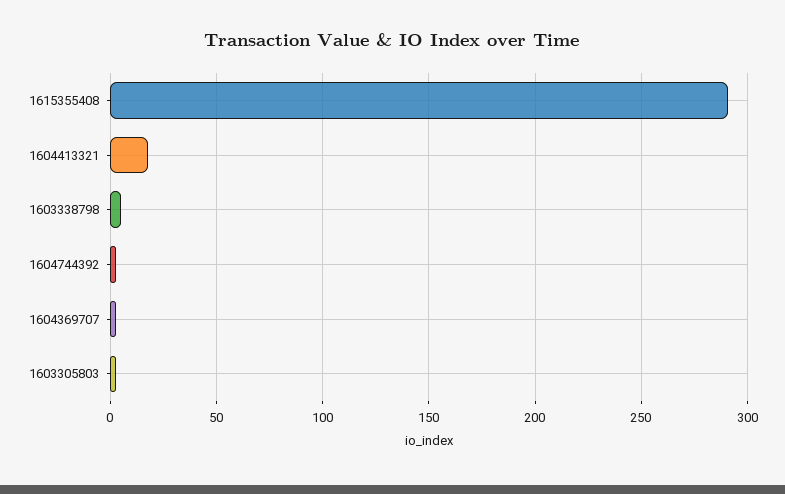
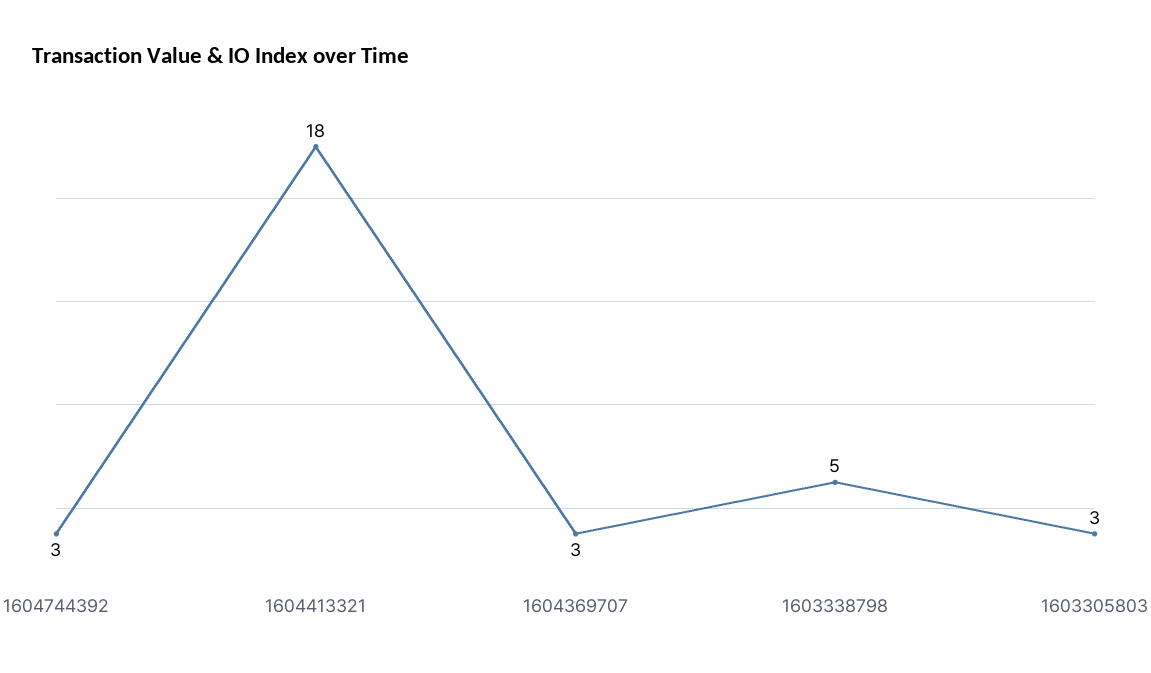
  {
-   "1615355408": 290,
    "1604413321": 18,
    "1603338798": 5,
    "1604744392": 3,
    "1604369707": 3,
    "1603305803": 3
  }

